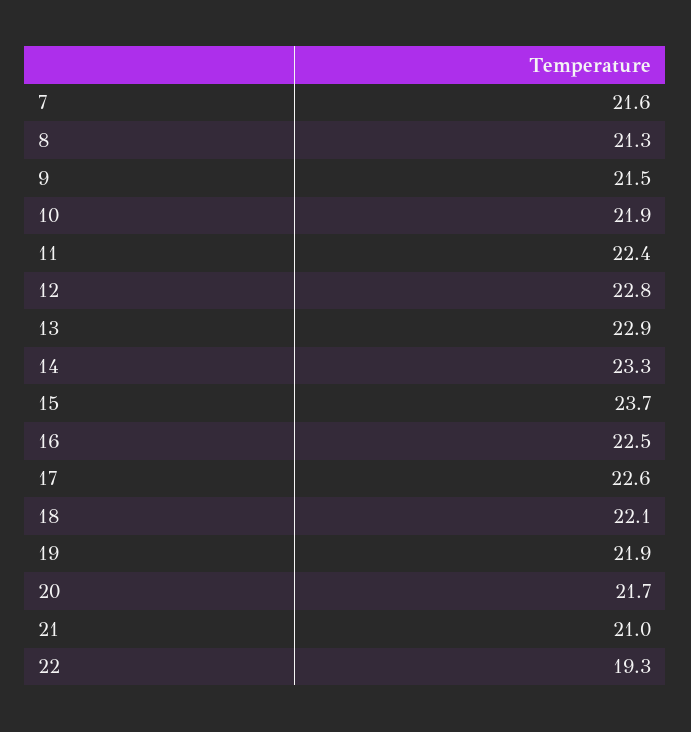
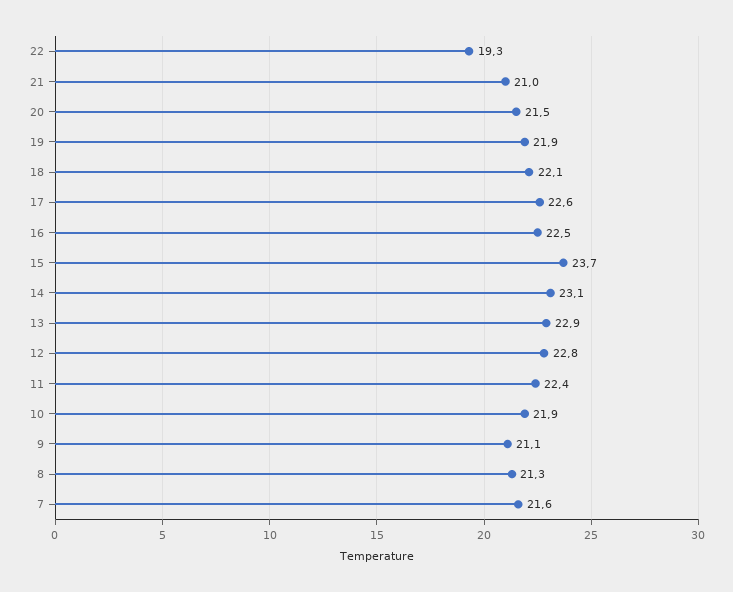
  {
    "7": 21.6,
    "8": 21.3,
-   "9": 21.5,
+   "9": 21.1,
    "10": 21.9,
    "11": 22.4,
    "12": 22.8,
    "13": 22.9,
-   "14": 23.3,
+   "14": 23.1,
    "15": 23.7,
    "16": 22.5,
    "17": 22.6,
    "18": 22.1,
    "19": 21.9,
-   "20": 21.7,
+   "20": 21.5,
    "21": 21,
    "22": 19.3
  }

